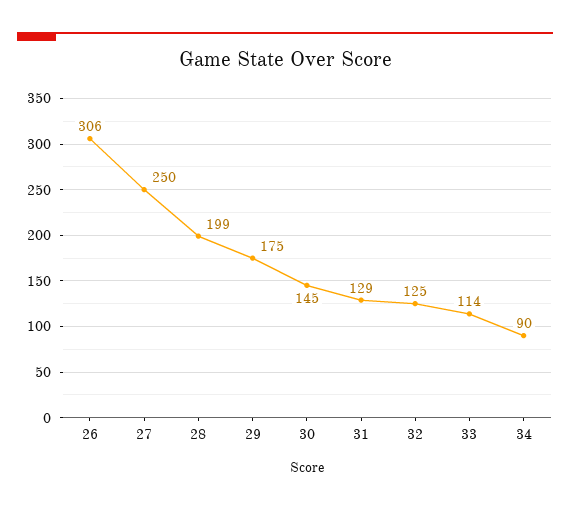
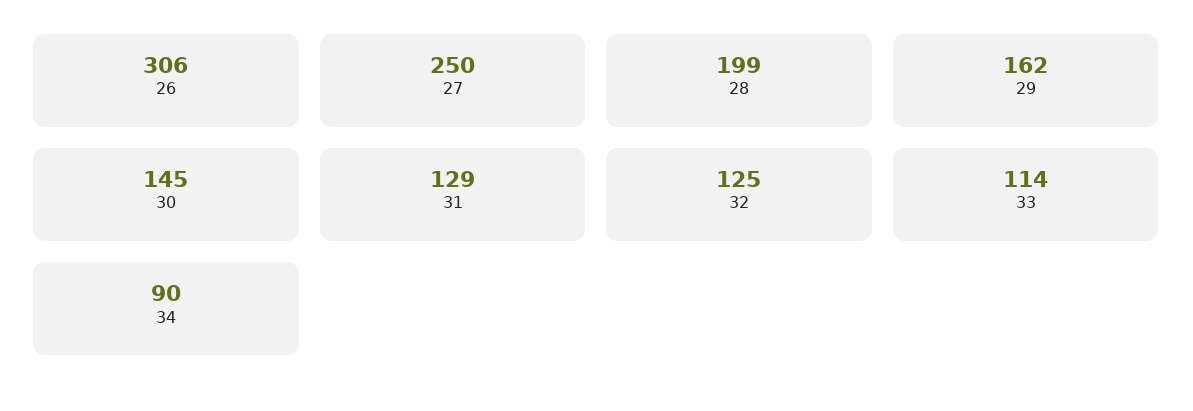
  {
    "26": 306,
    "27": 250,
    "28": 199,
-   "29": 175,
+   "29": 162,
    "30": 145,
    "31": 129,
    "32": 125,
    "33": 114,
    "34": 90
  }

